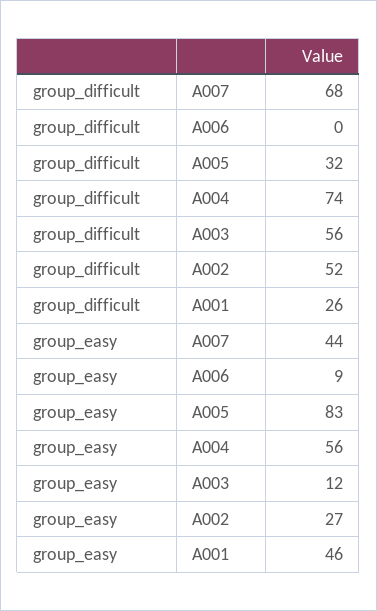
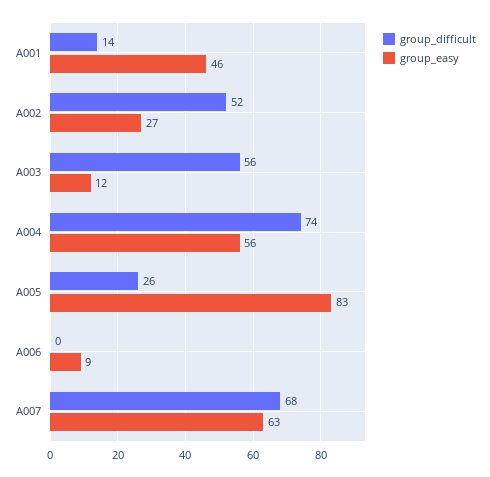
  {
    "group_difficult": {
      "A007": 68,
      "A006": 0,
-     "A005": 32,
+     "A005": 26,
      "A004": 74,
      "A003": 56,
      "A002": 52,
-     "A001": 26
+     "A001": 14
    },
    "group_easy": {
-     "A007": 44,
+     "A007": 63,
      "A006": 9,
      "A005": 83,
      "A004": 56,
      "A003": 12,
      "A002": 27,
      "A001": 46
    }
  }

